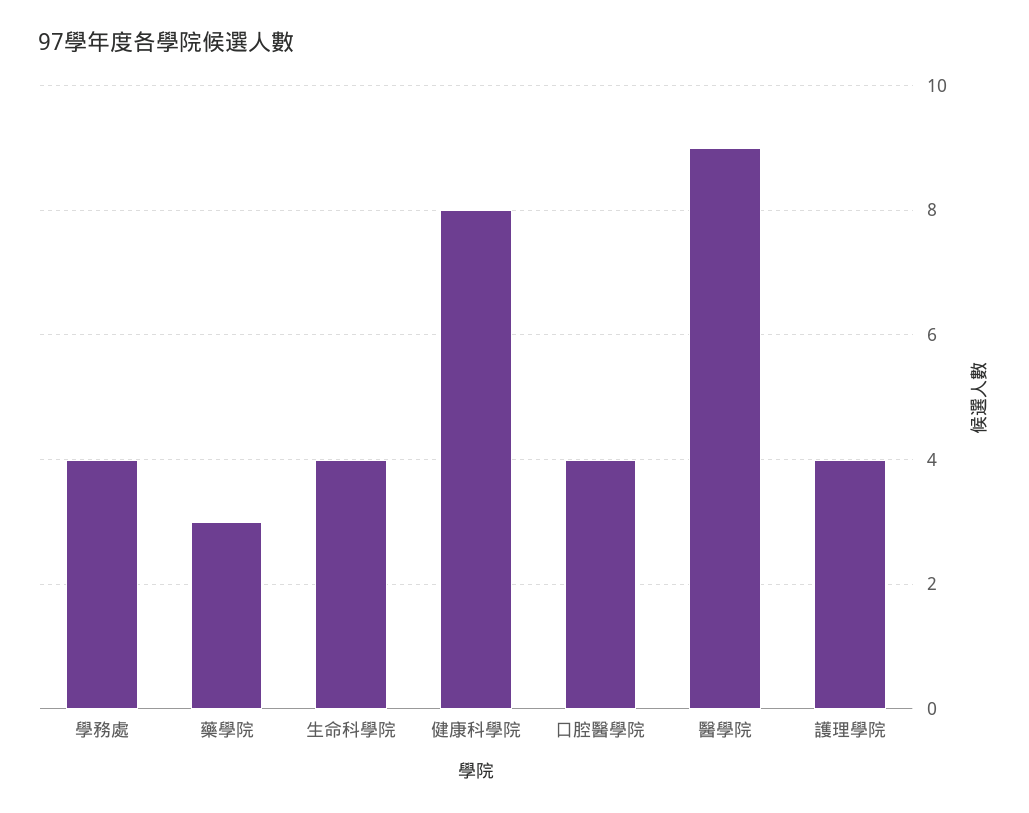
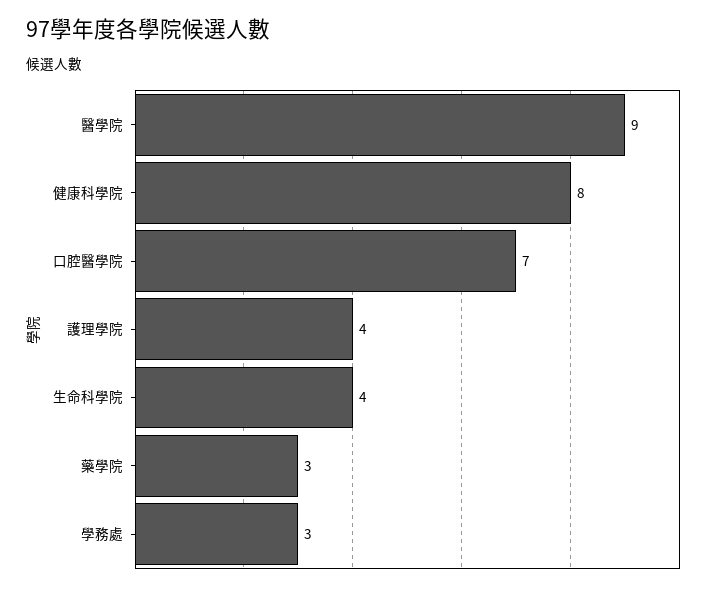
  {
-   "學務處": 4,
+   "學務處": 3,
    "藥學院": 3,
    "生命科學院": 4,
    "健康科學院": 8,
-   "口腔醫學院": 4,
+   "口腔醫學院": 7,
    "醫學院": 9,
    "護理學院": 4
  }

